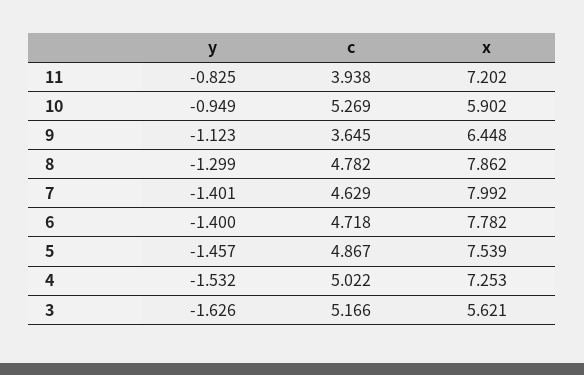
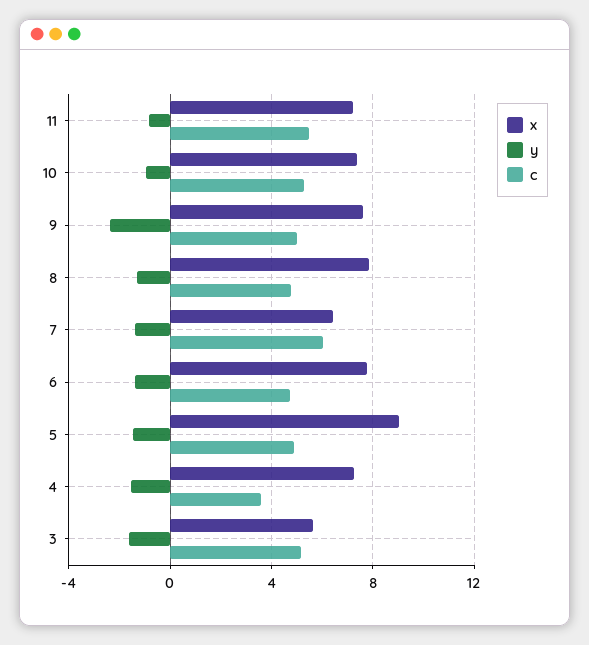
  {
    "y": {
      "11": -0.825,
      "10": -0.949,
-     "9": -1.123,
+     "9": -2.5,
      "8": -1.299,
      "7": -1.401,
      "6": -1.4,
      "5": -1.457,
      "4": -1.532,
      "3": -1.626
    },
    "c": {
-     "11": 3.938,
+     "11": 5.5,
      "10": 5.269,
-     "9": 3.645,
+     "9": 5,
      "8": 4.782,
-     "7": 4.629,
+     "7": 6,
      "6": 4.718,
      "5": 4.867,
-     "4": 5.022,
+     "4": 3.5,
      "3": 5.166
    },
    "x": {
      "11": 7.202,
-     "10": 5.902,
+     "10": 7.5,
-     "9": 6.448,
+     "9": 7.5,
      "8": 7.862,
-     "7": 7.992,
+     "7": 6.5,
      "6": 7.782,
-     "5": 7.539,
+     "5": 9,
      "4": 7.253,
      "3": 5.621
    }
  }

